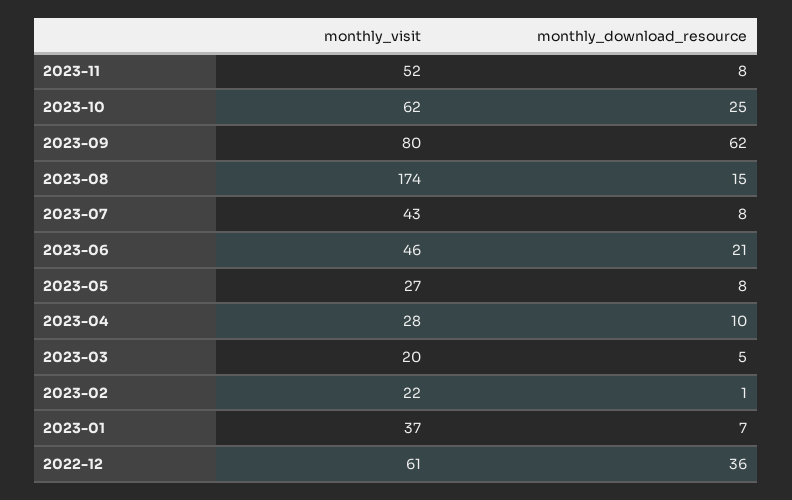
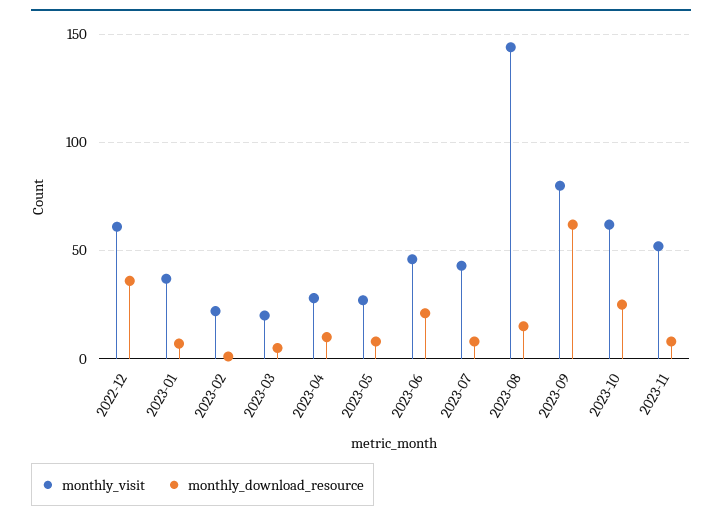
  {
    "monthly_visit": {
      "2023-11": 52,
      "2023-10": 62,
      "2023-09": 80,
-     "2023-08": 174,
+     "2023-08": 145,
      "2023-07": 43,
      "2023-06": 46,
      "2023-05": 27,
      "2023-04": 28,
      "2023-03": 20,
      "2023-02": 22,
      "2023-01": 37,
      "2022-12": 61
    },
    "monthly_download_resource": {
      "2023-11": 8,
      "2023-10": 25,
      "2023-09": 62,
      "2023-08": 15,
      "2023-07": 8,
      "2023-06": 21,
      "2023-05": 8,
      "2023-04": 10,
      "2023-03": 5,
      "2023-02": 1,
      "2023-01": 7,
      "2022-12": 36
    }
  }

